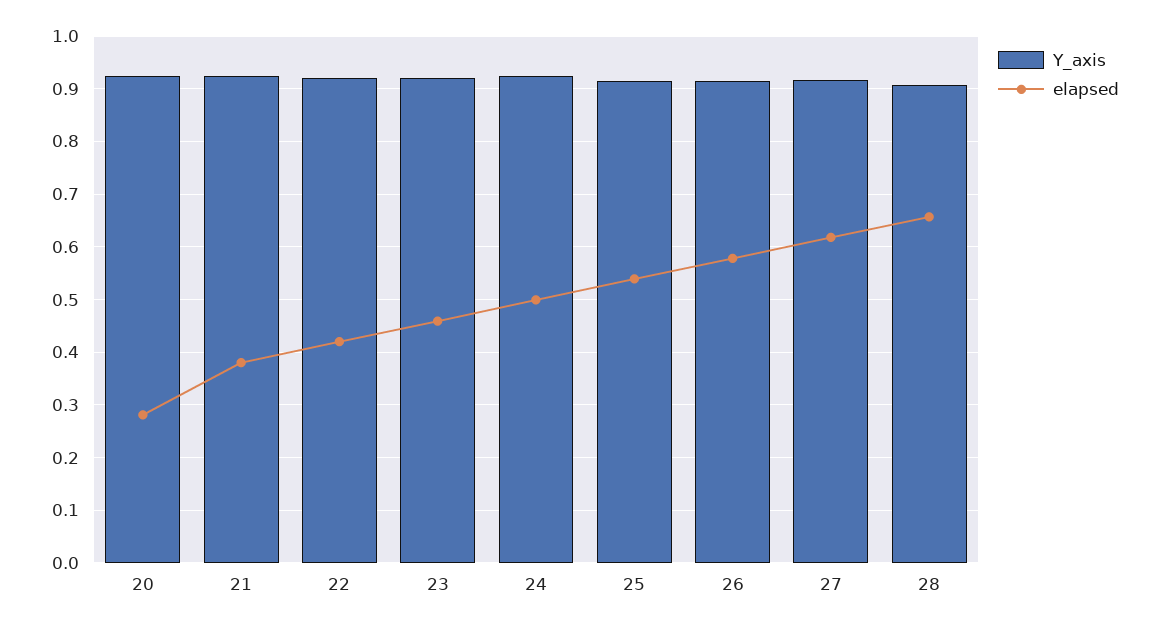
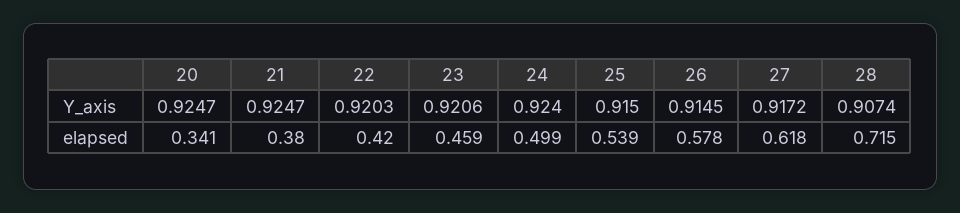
  {
    "Y_axis": {
      "20": 0.9247,
      "21": 0.9247,
      "22": 0.9203,
      "23": 0.9206,
      "24": 0.924,
      "25": 0.915,
      "26": 0.9145,
      "27": 0.9172,
      "28": 0.9074
    },
    "elapsed": {
-     "20": 0.28,
+     "20": 0.341,
      "21": 0.38,
      "22": 0.42,
      "23": 0.459,
      "24": 0.499,
      "25": 0.539,
      "26": 0.578,
      "27": 0.618,
-     "28": 0.66
+     "28": 0.715
    }
  }

